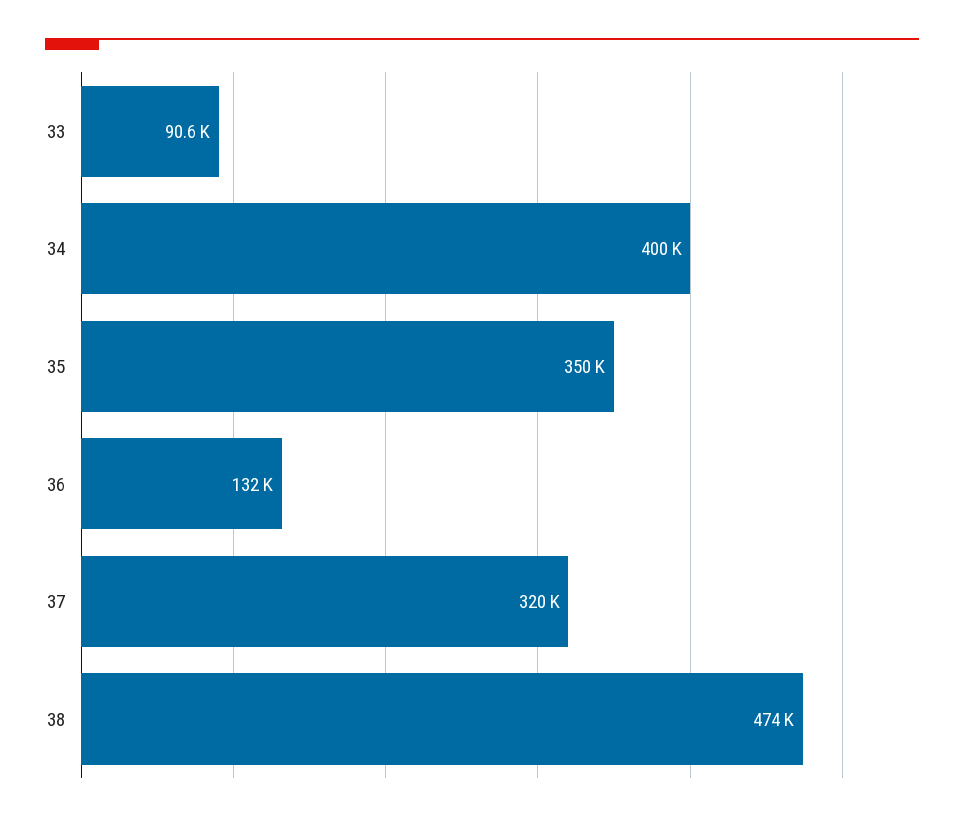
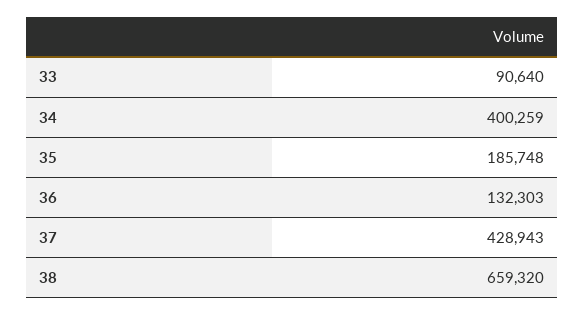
  {
    "33": 90640,
    "34": 400259,
-   "35": 350000,
+   "35": 185748,
    "36": 132303,
-   "37": 320000,
+   "37": 428943,
-   "38": 474000
+   "38": 659320
  }

